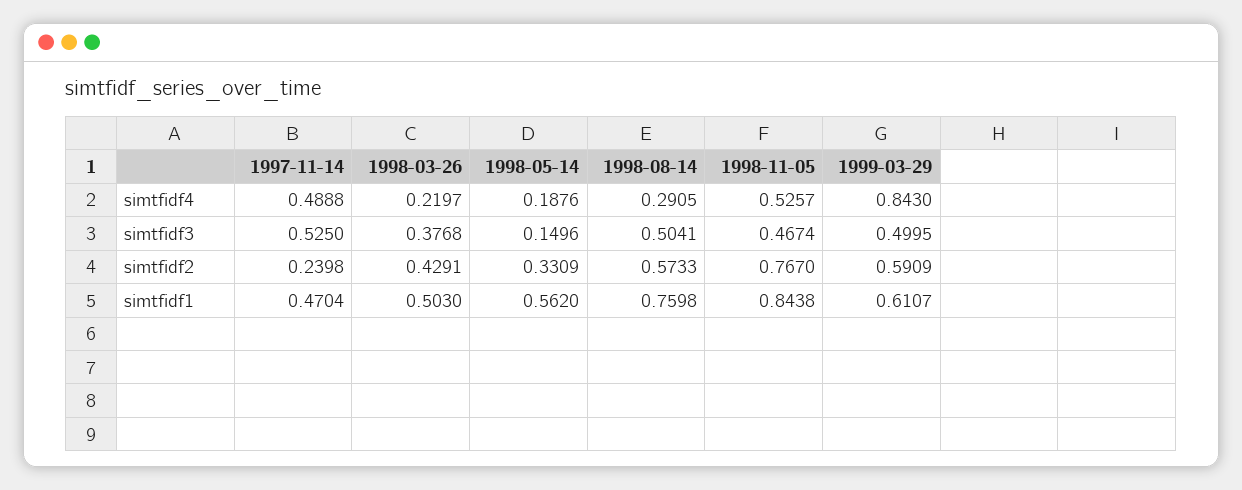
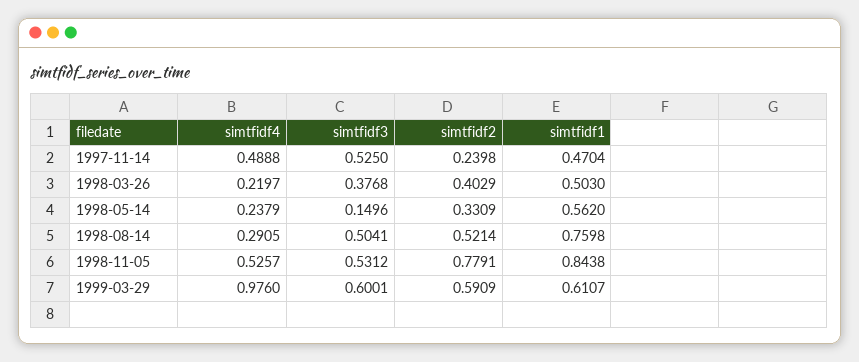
  {
    "1997-11-14": {
      "simtfidf4": 0.4888,
      "simtfidf3": 0.525,
      "simtfidf2": 0.2398,
      "simtfidf1": 0.4704
    },
    "1998-03-26": {
      "simtfidf4": 0.2197,
      "simtfidf3": 0.3768,
-     "simtfidf2": 0.4291,
+     "simtfidf2": 0.4029,
      "simtfidf1": 0.503
    },
    "1998-05-14": {
-     "simtfidf4": 0.1876,
+     "simtfidf4": 0.2379,
      "simtfidf3": 0.1496,
      "simtfidf2": 0.3309,
      "simtfidf1": 0.562
    },
    "1998-08-14": {
      "simtfidf4": 0.2905,
      "simtfidf3": 0.5041,
-     "simtfidf2": 0.5733,
+     "simtfidf2": 0.5214,
      "simtfidf1": 0.7598
    },
    "1998-11-05": {
      "simtfidf4": 0.5257,
-     "simtfidf3": 0.4674,
+     "simtfidf3": 0.5312,
-     "simtfidf2": 0.767,
+     "simtfidf2": 0.7791,
      "simtfidf1": 0.8438
    },
    "1999-03-29": {
-     "simtfidf4": 0.843,
+     "simtfidf4": 0.976,
-     "simtfidf3": 0.4995,
+     "simtfidf3": 0.6001,
      "simtfidf2": 0.5909,
      "simtfidf1": 0.6107
    }
  }

